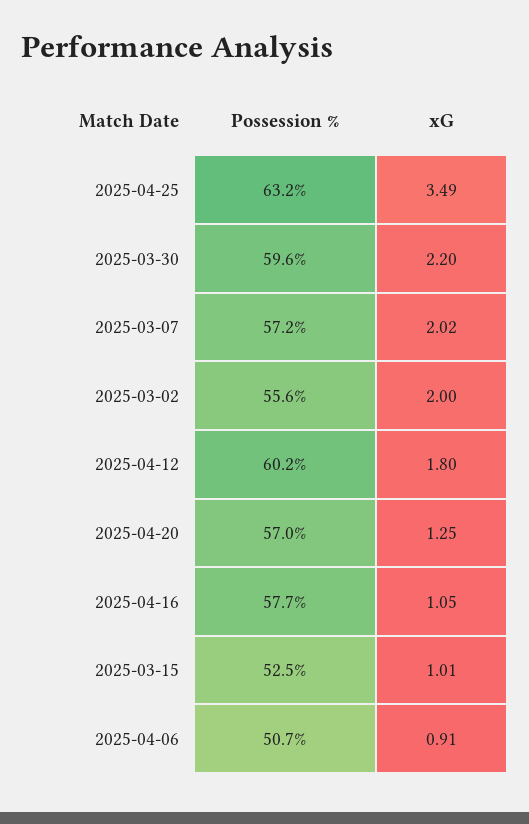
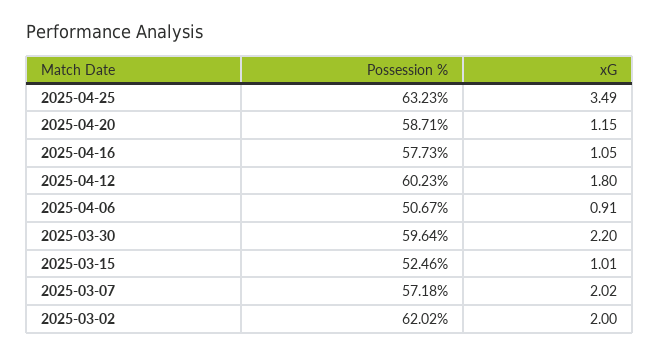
  {
    "Possession %": {
      "2025-04-25": 63.23,
      "2025-03-30": 59.64,
      "2025-03-07": 57.18,
-     "2025-03-02": 55.6,
+     "2025-03-02": 62.02,
      "2025-04-12": 60.23,
-     "2025-04-20": 57,
+     "2025-04-20": 58.71,
      "2025-04-16": 57.73,
      "2025-03-15": 52.46,
      "2025-04-06": 50.67
    },
    "xG": {
      "2025-04-25": 3.49,
      "2025-03-30": 2.2,
      "2025-03-07": 2.02,
      "2025-03-02": 2,
      "2025-04-12": 1.8,
-     "2025-04-20": 1.25,
+     "2025-04-20": 1.15,
      "2025-04-16": 1.05,
      "2025-03-15": 1.01,
      "2025-04-06": 0.91
    }
  }

